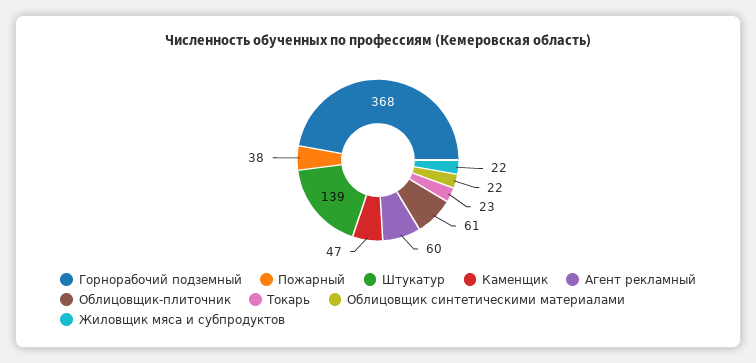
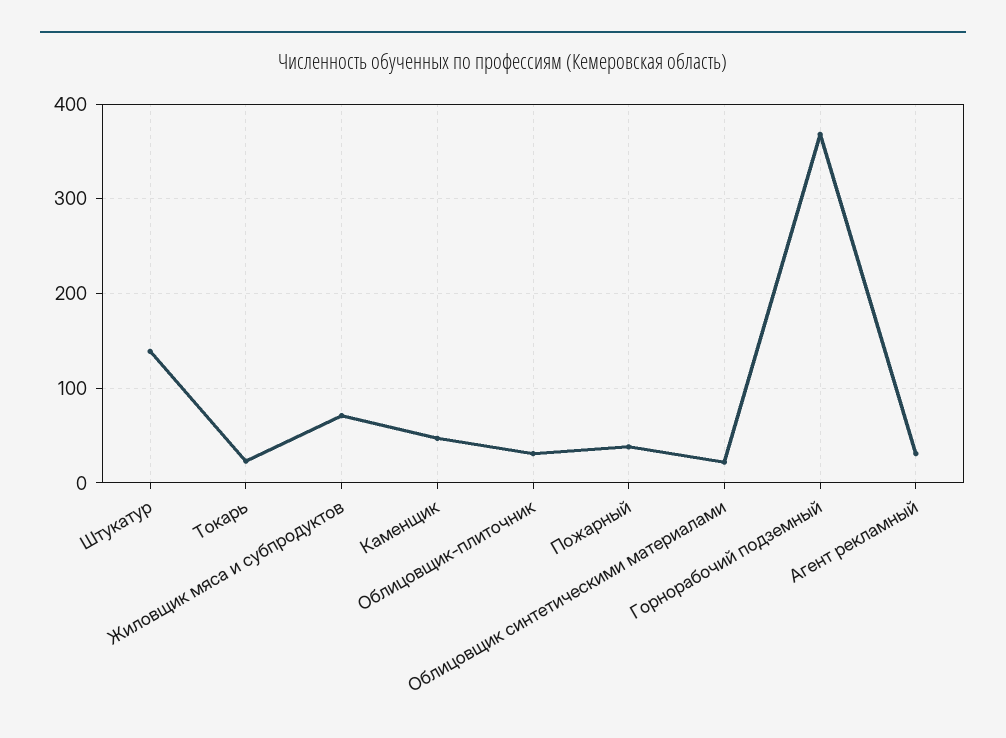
  {
    "Горнорабочий подземный": 368,
    "Пожарный": 38,
    "Штукатур": 139,
    "Каменщик": 47,
-   "Агент рекламный": 60,
+   "Агент рекламный": 30,
-   "Облицовщик-плиточник": 61,
+   "Облицовщик-плиточник": 30,
    "Токарь": 23,
    "Облицовщик синтетическими материалами": 22,
-   "Жиловщик мяса и субпродуктов": 22
+   "Жиловщик мяса и субпродуктов": 70
  }

